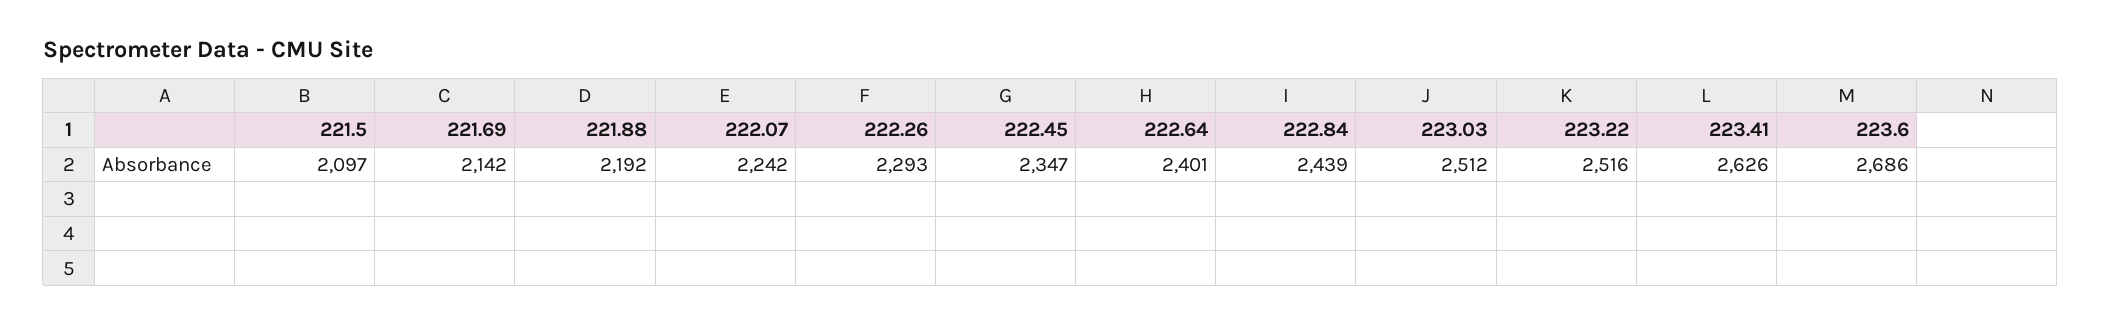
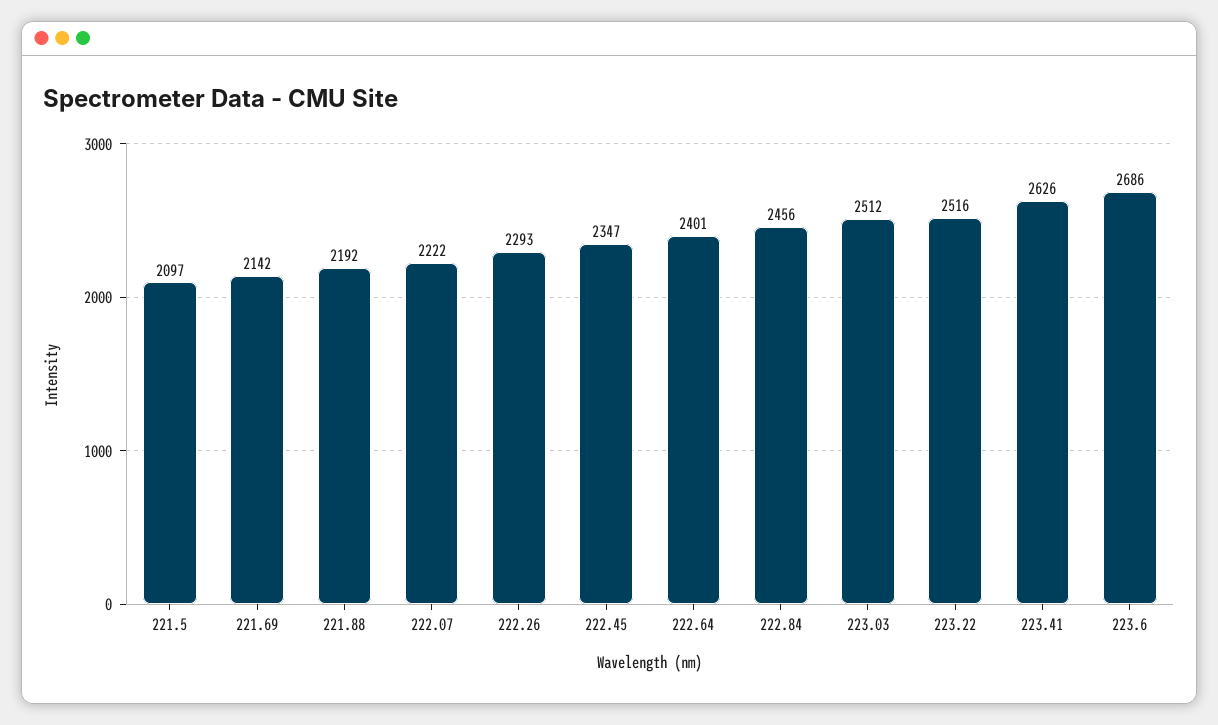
  {
    "221.5": 2097,
    "221.69": 2142,
    "221.88": 2192,
-   "222.07": 2242,
+   "222.07": 2222,
    "222.26": 2293,
    "222.45": 2347,
    "222.64": 2401,
-   "222.84": 2439,
+   "222.84": 2456,
    "223.03": 2512,
    "223.22": 2516,
    "223.41": 2626,
    "223.6": 2686
  }

